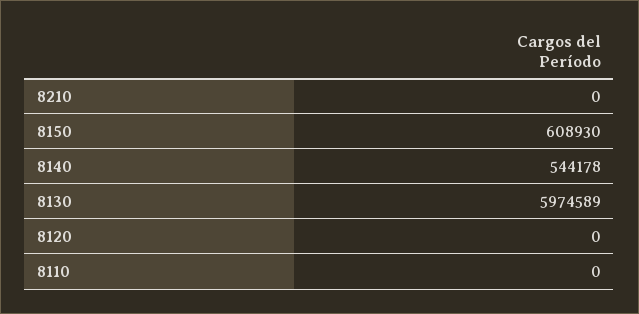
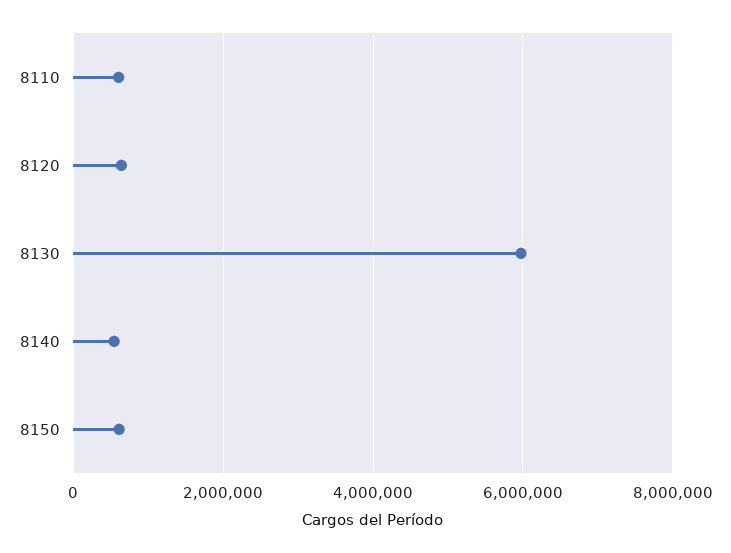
  {
-   "8210": 0,
    "8150": 608930,
    "8140": 544178,
    "8130": 5974589,
-   "8120": 0,
+   "8120": 600000,
-   "8110": 0
+   "8110": 600000
  }

